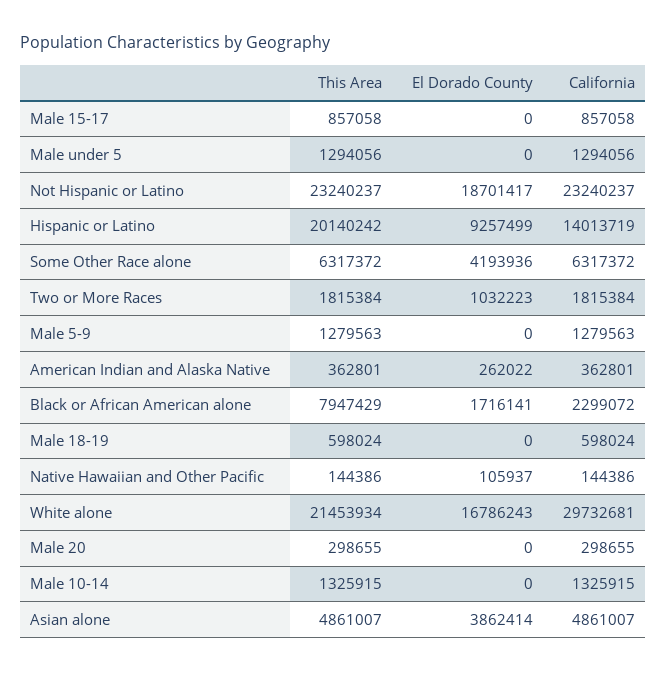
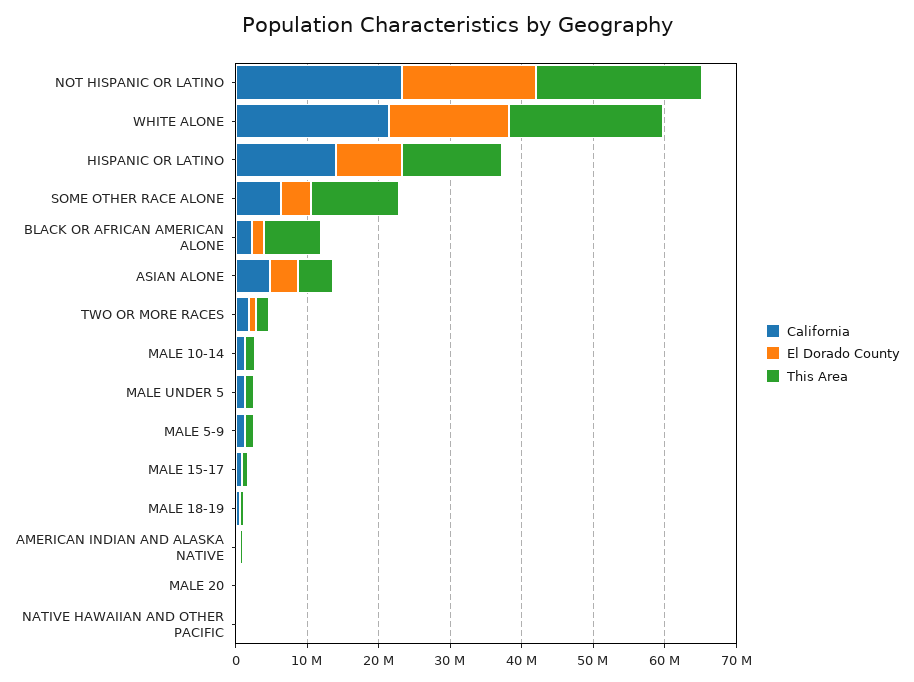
  {
    "This Area": {
      "Male 15-17": 857058,
      "Male under 5": 1294056,
      "Not Hispanic or Latino": 23240237,
-     "Hispanic or Latino": 20140242,
+     "Hispanic or Latino": 14000000,
-     "Some Other Race alone": 6317372,
+     "Some Other Race alone": 12000000,
      "Two or More Races": 1815384,
      "Male 5-9": 1279563,
      "American Indian and Alaska Native": 362801,
      "Black or African American alone": 7947429,
      "Male 18-19": 598024,
      "Native Hawaiian and Other Pacific": 144386,
      "White alone": 21453934,
      "Male 20": 298655,
      "Male 10-14": 1325915,
      "Asian alone": 4861007
    },
    "El Dorado County": {
      "Male 15-17": 0,
      "Male under 5": 0,
      "Not Hispanic or Latino": 18701417,
      "Hispanic or Latino": 9257499,
      "Some Other Race alone": 4193936,
      "Two or More Races": 1032223,
      "Male 5-9": 0,
      "American Indian and Alaska Native": 262022,
      "Black or African American alone": 1716141,
      "Male 18-19": 0,
      "Native Hawaiian and Other Pacific": 105937,
      "White alone": 16786243,
      "Male 20": 0,
      "Male 10-14": 0,
      "Asian alone": 3862414
    },
    "California": {
      "Male 15-17": 857058,
      "Male under 5": 1294056,
      "Not Hispanic or Latino": 23240237,
      "Hispanic or Latino": 14013719,
      "Some Other Race alone": 6317372,
      "Two or More Races": 1815384,
      "Male 5-9": 1279563,
      "American Indian and Alaska Native": 362801,
      "Black or African American alone": 2299072,
      "Male 18-19": 598024,
      "Native Hawaiian and Other Pacific": 144386,
-     "White alone": 29732681,
+     "White alone": 22000000,
      "Male 20": 298655,
      "Male 10-14": 1325915,
      "Asian alone": 4861007
    }
  }

